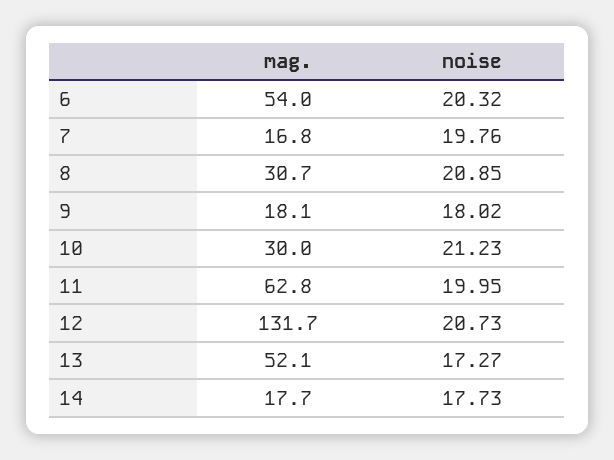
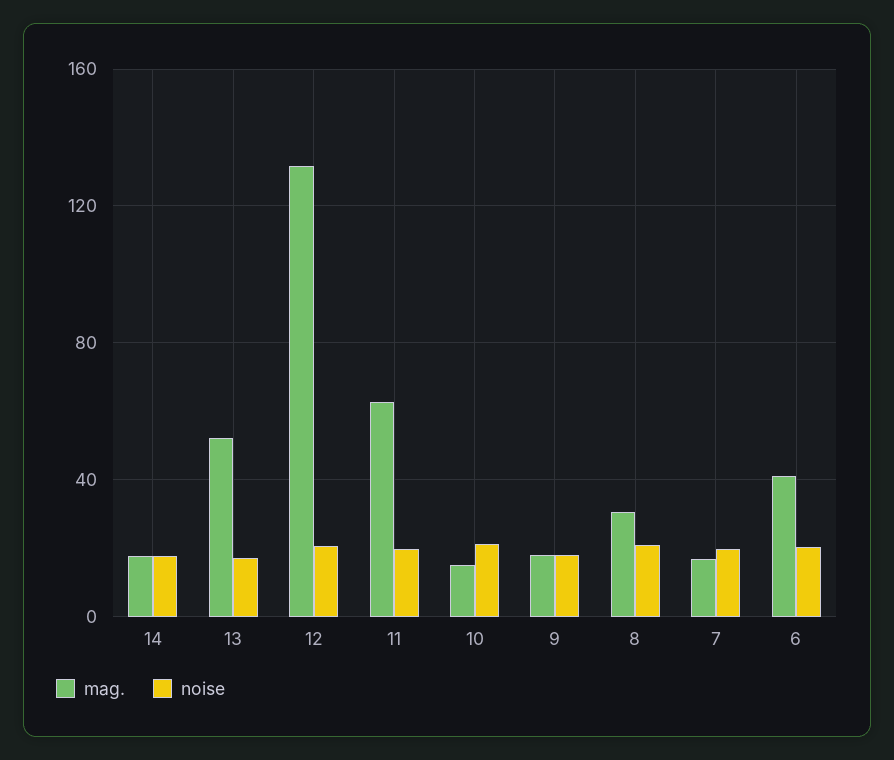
  {
    "mag.": {
-     "6": 54,
+     "6": 40,
      "7": 16.8,
      "8": 30.7,
      "9": 18.1,
-     "10": 30,
+     "10": 15,
      "11": 62.8,
      "12": 131.7,
      "13": 52.1,
      "14": 17.7
    },
    "noise": {
      "6": 20.32,
      "7": 19.76,
      "8": 20.85,
      "9": 18.02,
      "10": 21.23,
      "11": 19.95,
      "12": 20.73,
      "13": 17.27,
      "14": 17.73
    }
  }

